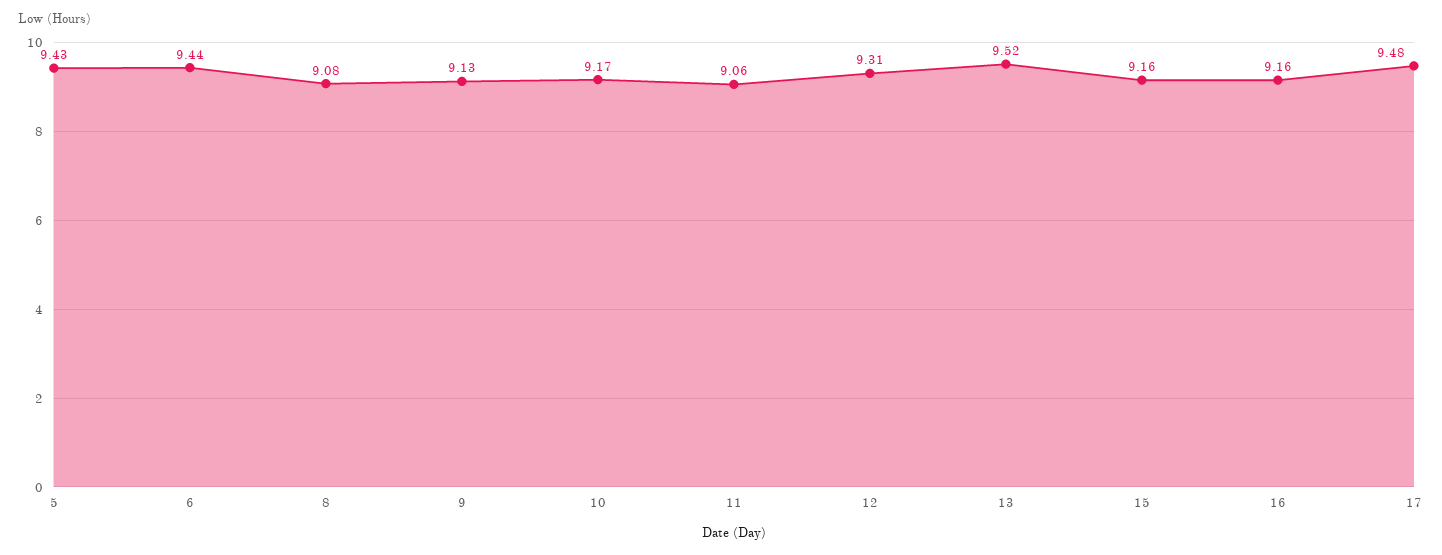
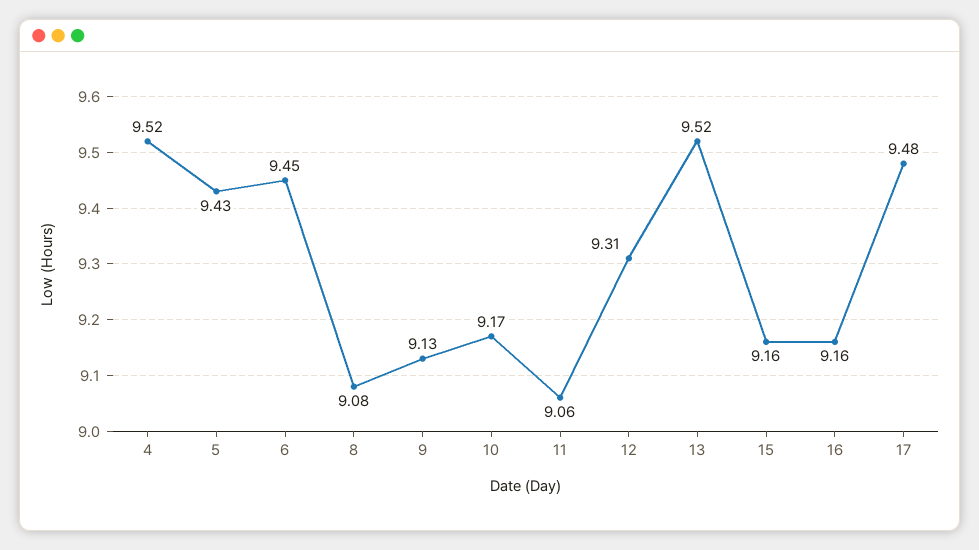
  {
    "5": 9.43,
-   "6": 9.44,
+   "6": 9.45,
    "8": 9.08,
    "9": 9.13,
    "10": 9.17,
    "11": 9.06,
    "12": 9.31,
    "13": 9.52,
    "15": 9.16,
    "16": 9.16,
-   "17": 9.48
+   "17": 9.48,
+   "4": 9.52
  }

